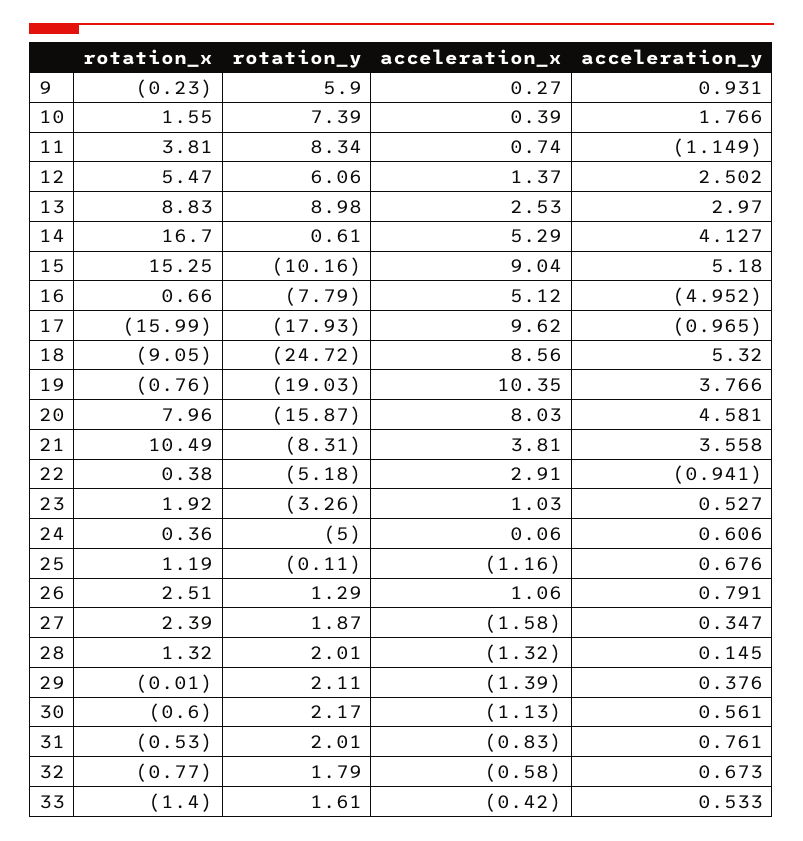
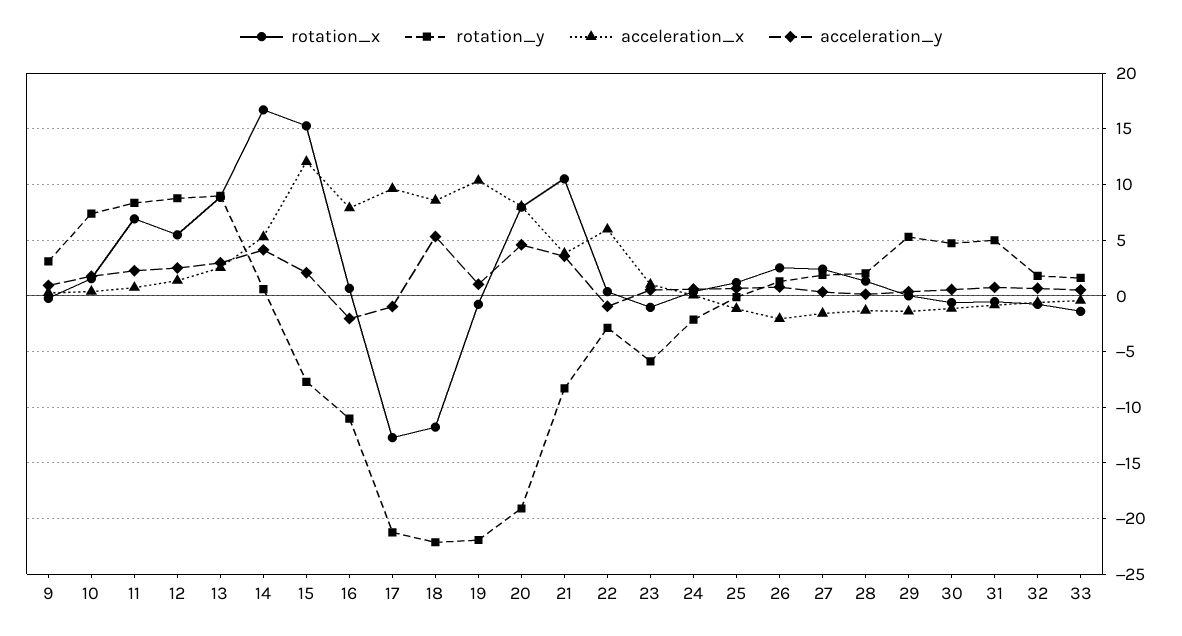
  {
    "rotation_x": {
      "9": -0.23,
      "10": 1.55,
-     "11": 3.81,
+     "11": 7,
      "12": 5.47,
      "13": 8.83,
      "14": 16.7,
      "15": 15.25,
      "16": 0.66,
-     "17": -15.99,
+     "17": -13,
-     "18": -9.05,
+     "18": -12,
      "19": -0.76,
      "20": 7.96,
      "21": 10.49,
      "22": 0.38,
-     "23": 1.92,
+     "23": -1,
      "24": 0.36,
      "25": 1.19,
      "26": 2.51,
      "27": 2.39,
      "28": 1.32,
      "29": -0.01,
      "30": -0.6,
      "31": -0.53,
      "32": -0.77,
      "33": -1.4
    },
    "rotation_y": {
-     "9": 5.9,
+     "9": 3,
      "10": 7.39,
      "11": 8.34,
-     "12": 6.06,
+     "12": 9,
      "13": 8.98,
      "14": 0.61,
-     "15": -10.16,
+     "15": -8,
-     "16": -7.79,
+     "16": -11,
-     "17": -17.93,
+     "17": -21,
-     "18": -24.72,
+     "18": -22,
-     "19": -19.03,
+     "19": -22,
-     "20": -15.87,
+     "20": -19,
      "21": -8.31,
-     "22": -5.18,
+     "22": -3,
-     "23": -3.26,
+     "23": -6,
-     "24": -5,
+     "24": -2,
      "25": -0.11,
      "26": 1.29,
      "27": 1.87,
      "28": 2.01,
-     "29": 2.11,
+     "29": 5,
-     "30": 2.17,
+     "30": 5,
-     "31": 2.01,
+     "31": 5,
      "32": 1.79,
      "33": 1.61
    },
    "acceleration_x": {
      "9": 0.27,
      "10": 0.39,
      "11": 0.74,
      "12": 1.37,
      "13": 2.53,
      "14": 5.29,
-     "15": 9.04,
+     "15": 12,
-     "16": 5.12,
+     "16": 8,
      "17": 9.62,
      "18": 8.56,
      "19": 10.35,
      "20": 8.03,
      "21": 3.81,
-     "22": 2.91,
+     "22": 6,
      "23": 1.03,
      "24": 0.06,
      "25": -1.16,
-     "26": 1.06,
+     "26": -2,
      "27": -1.58,
      "28": -1.32,
      "29": -1.39,
      "30": -1.13,
      "31": -0.83,
      "32": -0.58,
      "33": -0.42
    },
    "acceleration_y": {
      "9": 0.931,
      "10": 1.766,
-     "11": -1.149,
+     "11": 2,
      "12": 2.502,
      "13": 2.97,
      "14": 4.127,
-     "15": 5.18,
+     "15": 2,
-     "16": -4.952,
+     "16": -2,
      "17": -0.965,
      "18": 5.32,
-     "19": 3.766,
+     "19": 1,
      "20": 4.581,
      "21": 3.558,
      "22": -0.941,
      "23": 0.527,
      "24": 0.606,
      "25": 0.676,
      "26": 0.791,
      "27": 0.347,
      "28": 0.145,
      "29": 0.376,
      "30": 0.561,
      "31": 0.761,
      "32": 0.673,
      "33": 0.533
    }
  }

